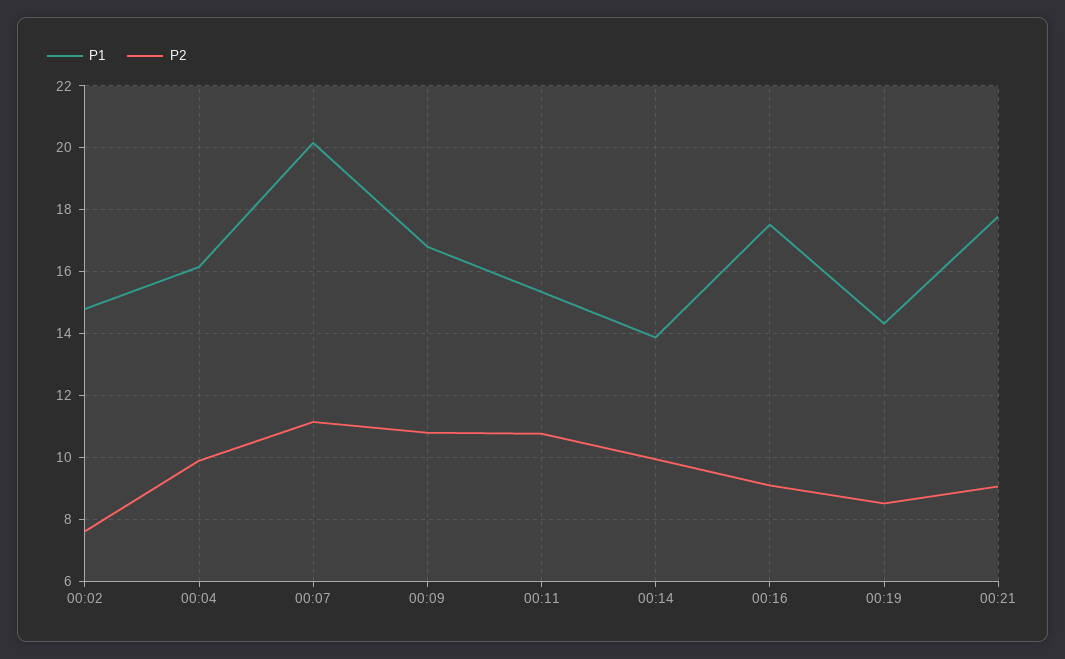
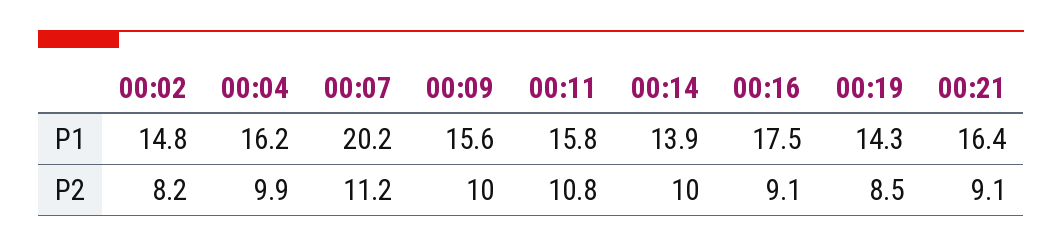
  {
    "P1": {
      "00:02": 14.8,
      "00:04": 16.2,
      "00:07": 20.2,
-     "00:09": 16.8,
+     "00:09": 15.6,
-     "00:11": 15.4,
+     "00:11": 15.8,
      "00:14": 13.9,
      "00:16": 17.5,
      "00:19": 14.3,
-     "00:21": 17.8
+     "00:21": 16.4
    },
    "P2": {
-     "00:02": 7.6,
+     "00:02": 8.2,
      "00:04": 9.9,
      "00:07": 11.2,
-     "00:09": 10.8,
+     "00:09": 10,
      "00:11": 10.8,
      "00:14": 10,
      "00:16": 9.1,
      "00:19": 8.5,
      "00:21": 9.1
    }
  }

